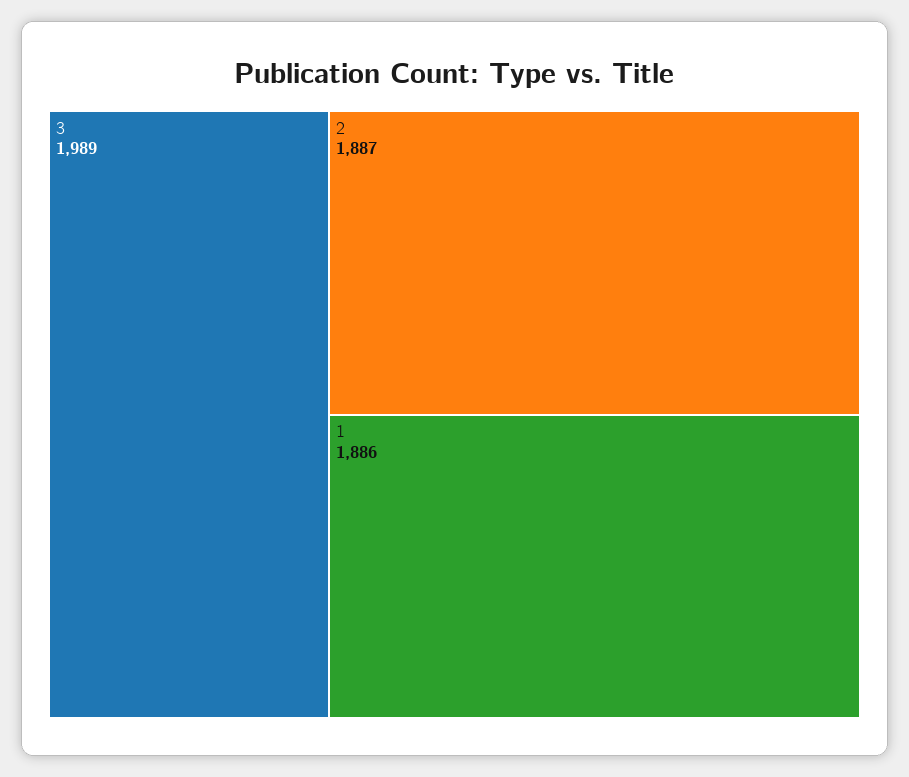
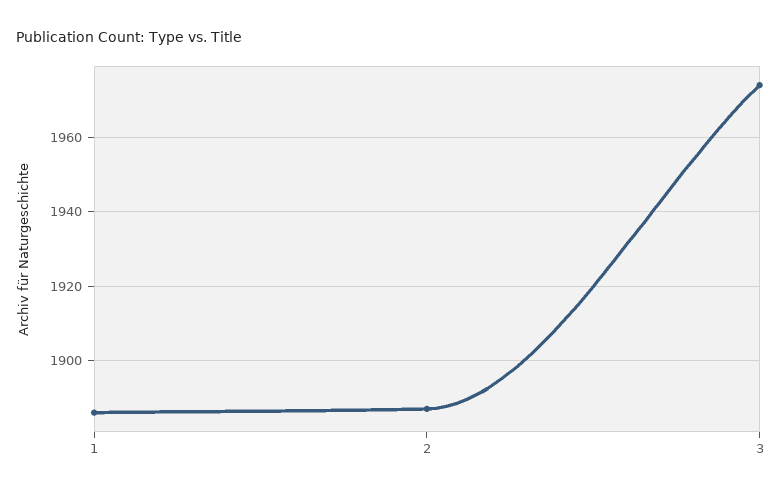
  {
-   "3": 1989,
+   "3": 1975,
    "2": 1887,
    "1": 1886
  }

